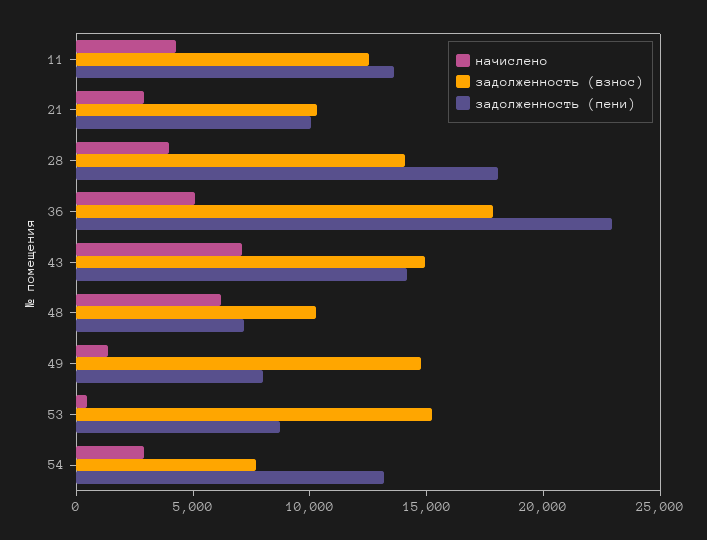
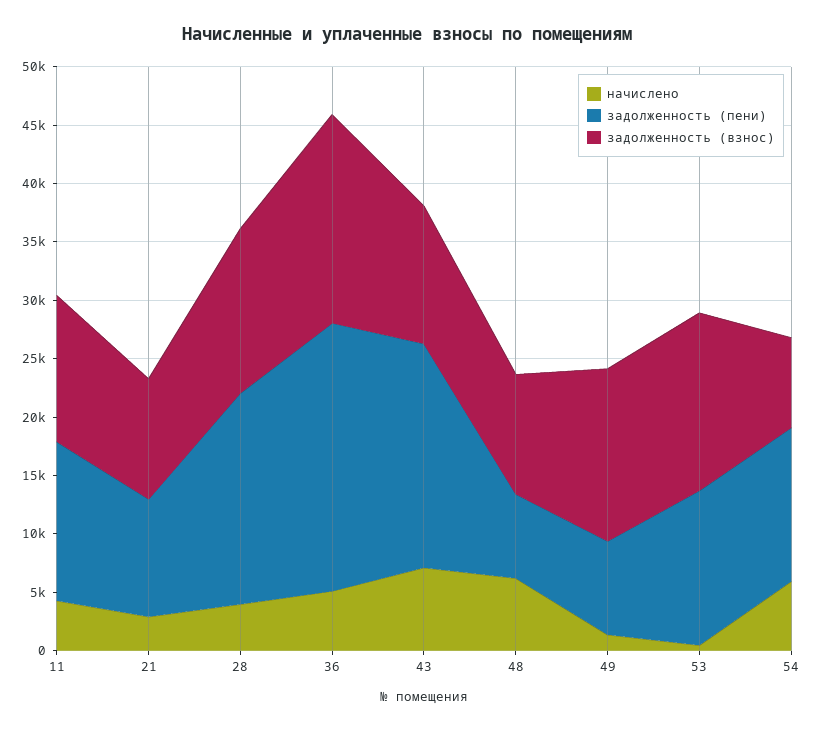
  {
    "начислено": {
      "11": 4000,
      "21": 3000,
      "28": 4000,
      "36": 5000,
      "43": 7000,
      "48": 6000,
      "49": 1000,
      "53": 0,
-     "54": 3000
+     "54": 6000
    },
    "задолженность (взнос)": {
      "11": 13000,
      "21": 10000,
      "28": 14000,
      "36": 18000,
-     "43": 15000,
+     "43": 12000,
      "48": 10000,
      "49": 15000,
      "53": 15000,
      "54": 8000
    },
    "задолженность (пени)": {
      "11": 14000,
      "21": 10000,
      "28": 18000,
      "36": 23000,
-     "43": 14000,
+     "43": 19000,
      "48": 7000,
      "49": 8000,
-     "53": 9000,
+     "53": 13000,
      "54": 13000
    }
  }

